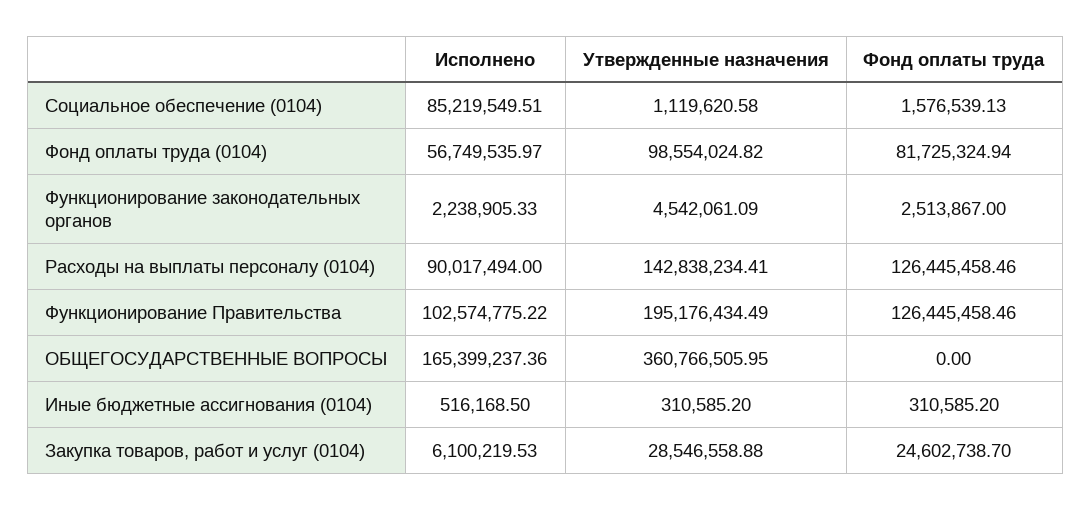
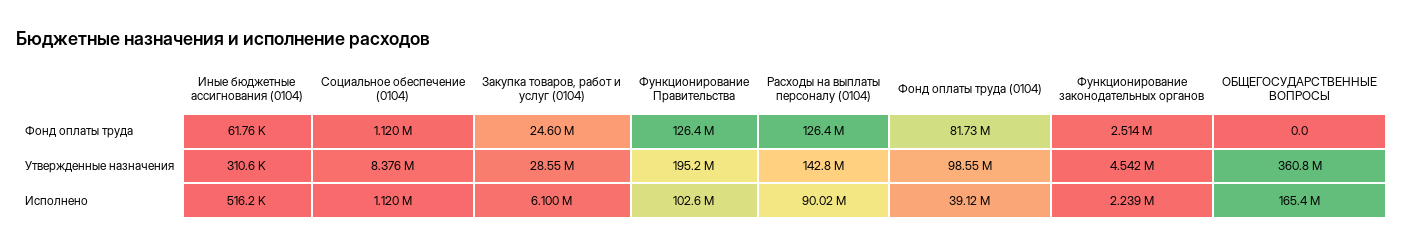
  {
    "Исполнено": {
-     "Социальное обеспечение (0104)": 85219549.51,
+     "Социальное обеспечение (0104)": 1120000,
-     "Фонд оплаты труда (0104)": 56749535.97,
+     "Фонд оплаты труда (0104)": 39120000,
      "Функционирование законодательных органов": 2238905.33,
      "Расходы на выплаты персоналу (0104)": 90017494,
      "Функционирование Правительства": 102574775.22,
      "ОБЩЕГОСУДАРСТВЕННЫЕ ВОПРОСЫ": 165399237.36,
      "Иные бюджетные ассигнования (0104)": 516168.5,
      "Закупка товаров, работ и услуг (0104)": 6100219.53
    },
    "Утвержденные назначения": {
-     "Социальное обеспечение (0104)": 1119620.58,
+     "Социальное обеспечение (0104)": 8376000,
      "Фонд оплаты труда (0104)": 98554024.82,
      "Функционирование законодательных органов": 4542061.09,
      "Расходы на выплаты персоналу (0104)": 142838234.41,
      "Функционирование Правительства": 195176434.49,
      "ОБЩЕГОСУДАРСТВЕННЫЕ ВОПРОСЫ": 360766505.95,
      "Иные бюджетные ассигнования (0104)": 310585.2,
      "Закупка товаров, работ и услуг (0104)": 28546558.88
    },
    "Фонд оплаты труда": {
-     "Социальное обеспечение (0104)": 1576539.13,
+     "Социальное обеспечение (0104)": 1120000,
      "Фонд оплаты труда (0104)": 81725324.94,
      "Функционирование законодательных органов": 2513867,
      "Расходы на выплаты персоналу (0104)": 126445458.46,
      "Функционирование Правительства": 126445458.46,
      "ОБЩЕГОСУДАРСТВЕННЫЕ ВОПРОСЫ": 0,
-     "Иные бюджетные ассигнования (0104)": 310585.2,
+     "Иные бюджетные ассигнования (0104)": 61760,
      "Закупка товаров, работ и услуг (0104)": 24602738.7
    }
  }

